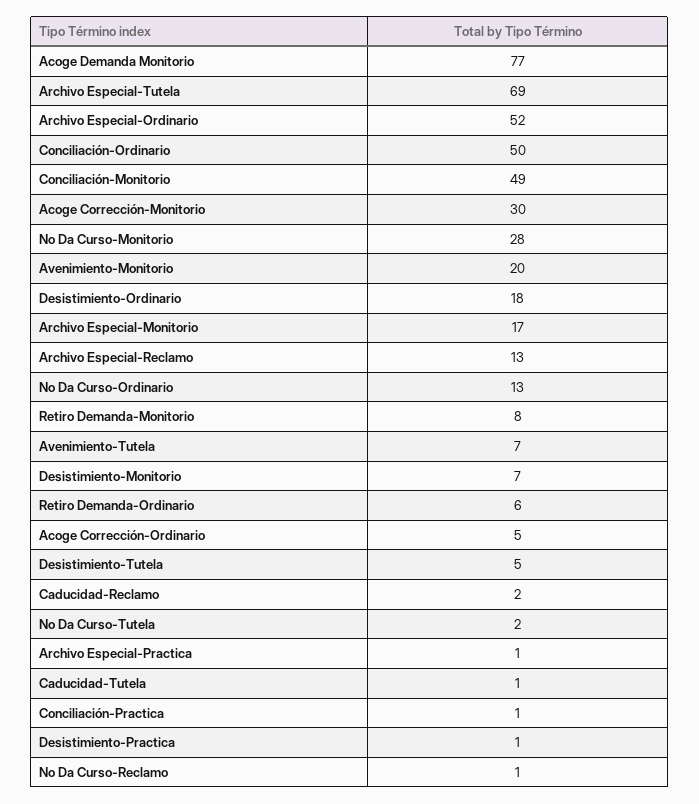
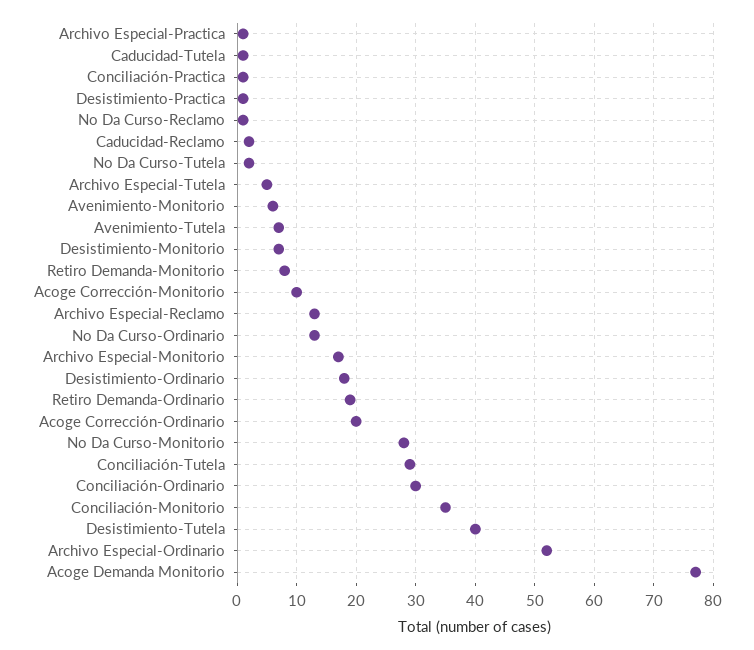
  {
    "Acoge Demanda Monitorio": 77,
-   "Archivo Especial-Tutela": 69,
+   "Archivo Especial-Tutela": 5,
    "Archivo Especial-Ordinario": 52,
-   "Conciliación-Ordinario": 50,
+   "Conciliación-Ordinario": 30,
-   "Conciliación-Monitorio": 49,
+   "Conciliación-Monitorio": 35,
-   "Acoge Corrección-Monitorio": 30,
+   "Acoge Corrección-Monitorio": 10,
    "No Da Curso-Monitorio": 28,
-   "Avenimiento-Monitorio": 20,
+   "Avenimiento-Monitorio": 5,
    "Desistimiento-Ordinario": 18,
    "Archivo Especial-Monitorio": 17,
    "Archivo Especial-Reclamo": 13,
    "No Da Curso-Ordinario": 13,
    "Retiro Demanda-Monitorio": 8,
    "Avenimiento-Tutela": 7,
    "Desistimiento-Monitorio": 7,
-   "Retiro Demanda-Ordinario": 6,
+   "Retiro Demanda-Ordinario": 20,
-   "Acoge Corrección-Ordinario": 5,
+   "Acoge Corrección-Ordinario": 20,
-   "Desistimiento-Tutela": 5,
+   "Desistimiento-Tutela": 40,
    "Caducidad-Reclamo": 2,
    "No Da Curso-Tutela": 2,
    "Archivo Especial-Practica": 1,
    "Caducidad-Tutela": 1,
    "Conciliación-Practica": 1,
    "Desistimiento-Practica": 1,
-   "No Da Curso-Reclamo": 1
+   "No Da Curso-Reclamo": 1,
+   "Conciliación-Tutela": 30
  }

